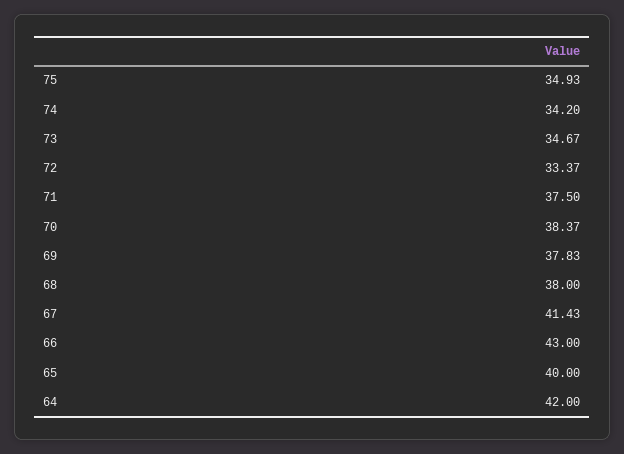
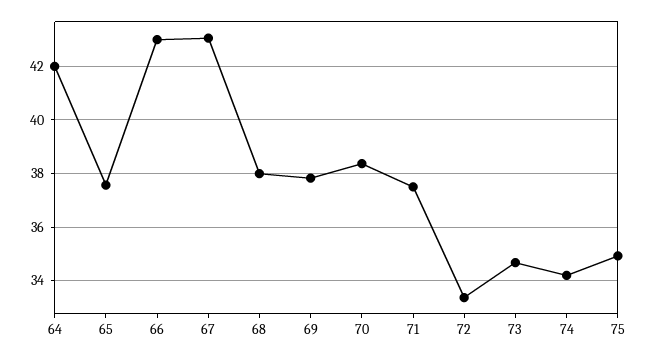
  {
    "75": 34.93,
    "74": 34.2,
    "73": 34.67,
    "72": 33.37,
    "71": 37.5,
    "70": 38.37,
    "69": 37.83,
    "68": 38,
-   "67": 41.43,
+   "67": 43,
    "66": 43,
-   "65": 40,
+   "65": 37.5,
    "64": 42
  }

